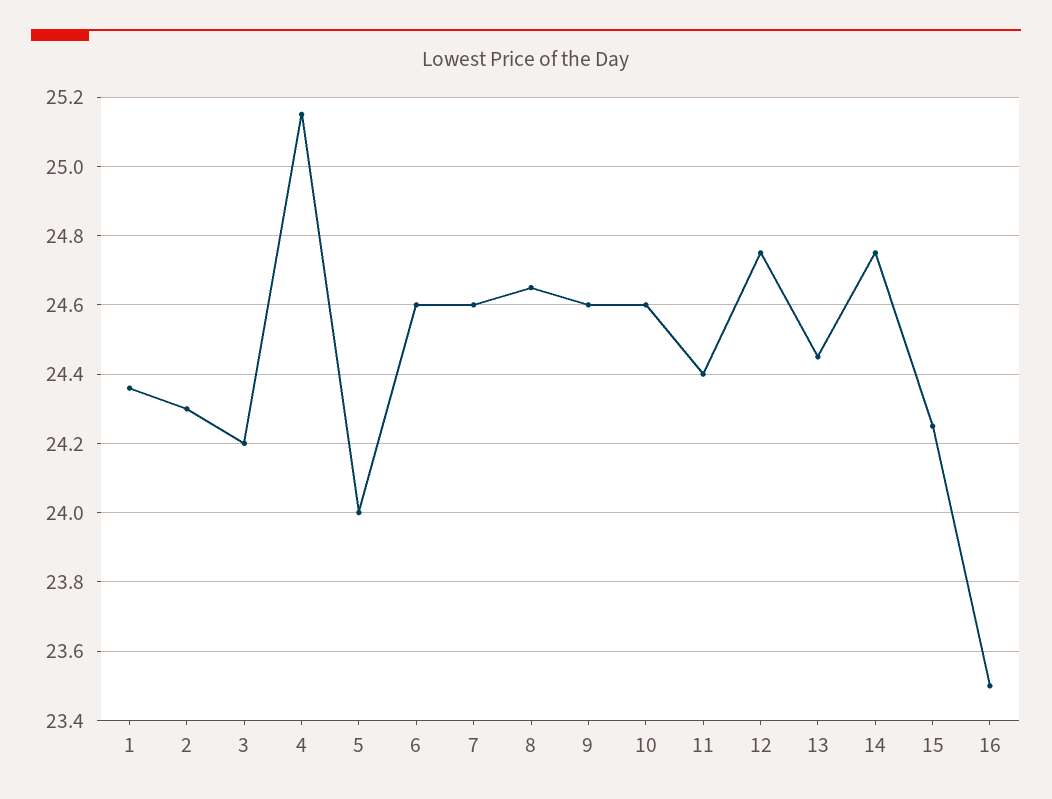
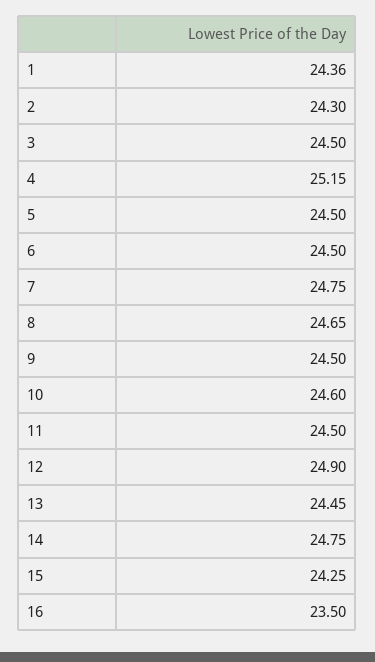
  {
    "1": 24.36,
    "2": 24.3,
-   "3": 24.2,
+   "3": 24.5,
    "4": 25.15,
-   "5": 24,
+   "5": 24.5,
-   "6": 24.6,
+   "6": 24.5,
-   "7": 24.6,
+   "7": 24.75,
    "8": 24.65,
-   "9": 24.6,
+   "9": 24.5,
    "10": 24.6,
-   "11": 24.4,
+   "11": 24.5,
-   "12": 24.75,
+   "12": 24.9,
    "13": 24.45,
    "14": 24.75,
    "15": 24.25,
    "16": 23.5
  }

